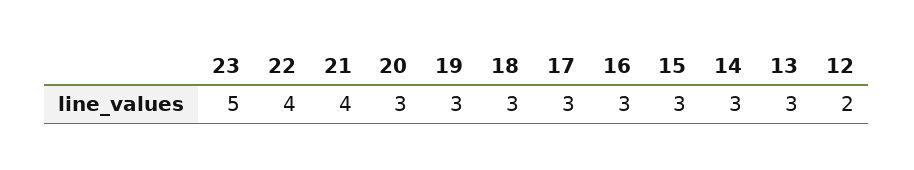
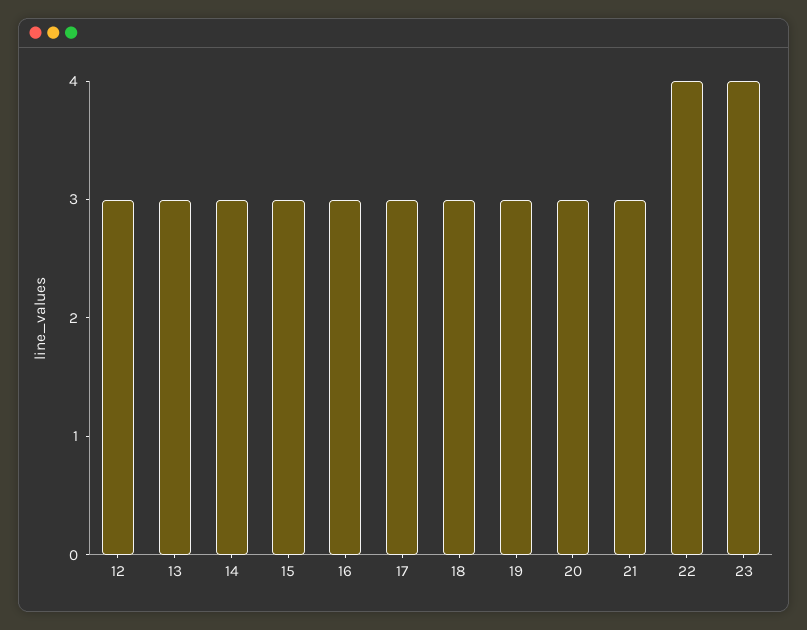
  {
-   "23": 5,
+   "23": 4,
    "22": 4,
-   "21": 4,
+   "21": 3,
    "20": 3,
    "19": 3,
    "18": 3,
    "17": 3,
    "16": 3,
    "15": 3,
    "14": 3,
    "13": 3,
-   "12": 2
+   "12": 3
  }

